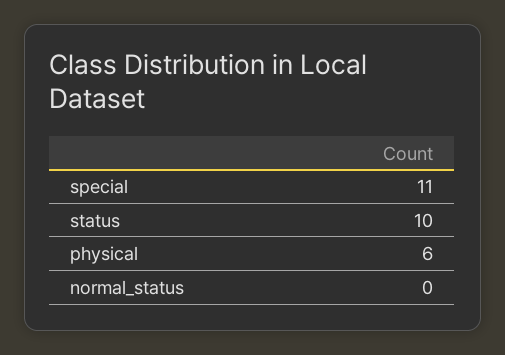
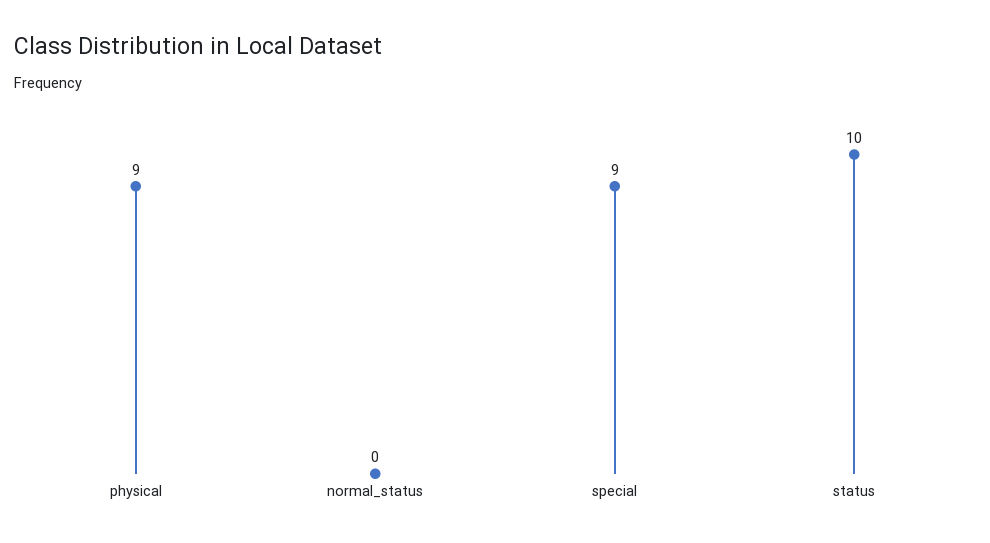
  {
-   "special": 11,
+   "special": 9,
    "status": 10,
-   "physical": 6,
+   "physical": 9,
    "normal_status": 0
  }

